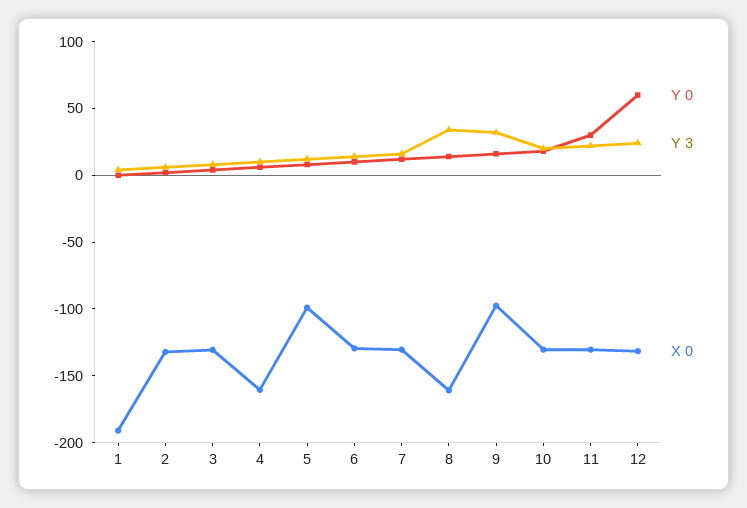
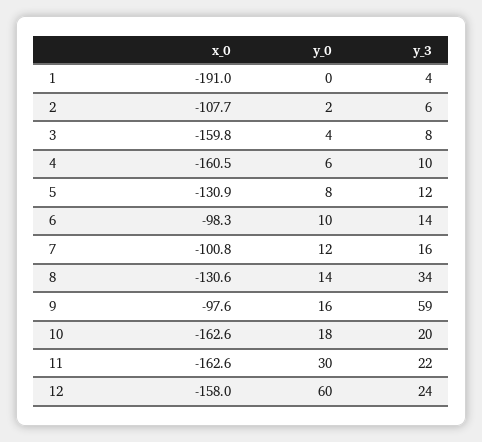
  {
    "Y 0": {
      "1": 0,
      "2": 2,
      "3": 4,
      "4": 6,
      "5": 8,
      "6": 10,
      "7": 12,
      "8": 14,
      "9": 16,
      "10": 18,
      "11": 30,
      "12": 60
    },
    "Y 3": {
      "1": 4,
      "2": 6,
      "3": 8,
      "4": 10,
      "5": 12,
      "6": 14,
      "7": 16,
      "8": 34,
-     "9": 30,
+     "9": 59,
      "10": 20,
      "11": 22,
      "12": 24
    },
    "X 0": {
      "1": -191,
-     "2": -130,
+     "2": -107.7,
-     "3": -130,
+     "3": -159.8,
      "4": -160.5,
-     "5": -100,
+     "5": -130.9,
-     "6": -130,
+     "6": -98.3,
-     "7": -130,
+     "7": -100.8,
-     "8": -160,
+     "8": -130.6,
      "9": -97.6,
-     "10": -130,
+     "10": -162.6,
-     "11": -130,
+     "11": -162.6,
-     "12": -130
+     "12": -158
    }
  }

